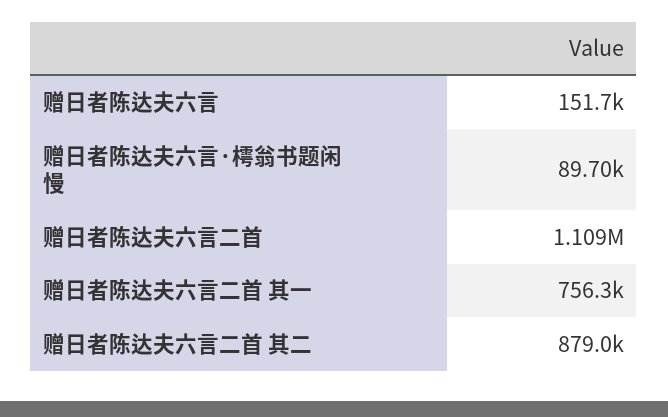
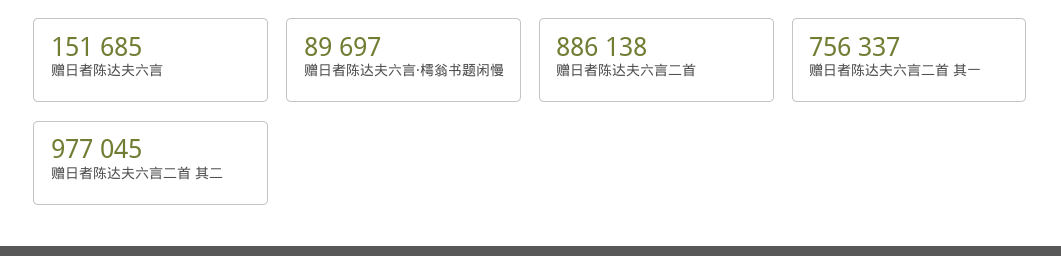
  {
    "赠日者陈达夫六言": 151685,
    "赠日者陈达夫六言·樗翁书题闲慢": 89697,
-   "赠日者陈达夫六言二首": 1109000,
+   "赠日者陈达夫六言二首": 886138,
    "赠日者陈达夫六言二首 其一": 756337,
-   "赠日者陈达夫六言二首 其二": 879000
+   "赠日者陈达夫六言二首 其二": 977045
  }

